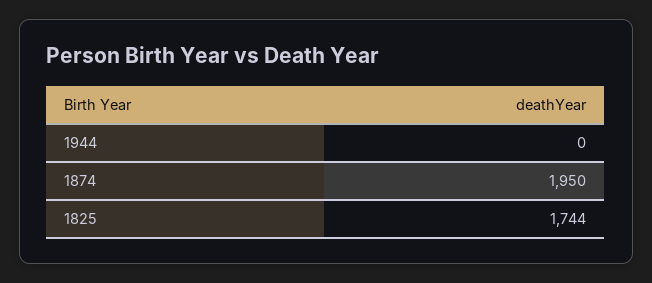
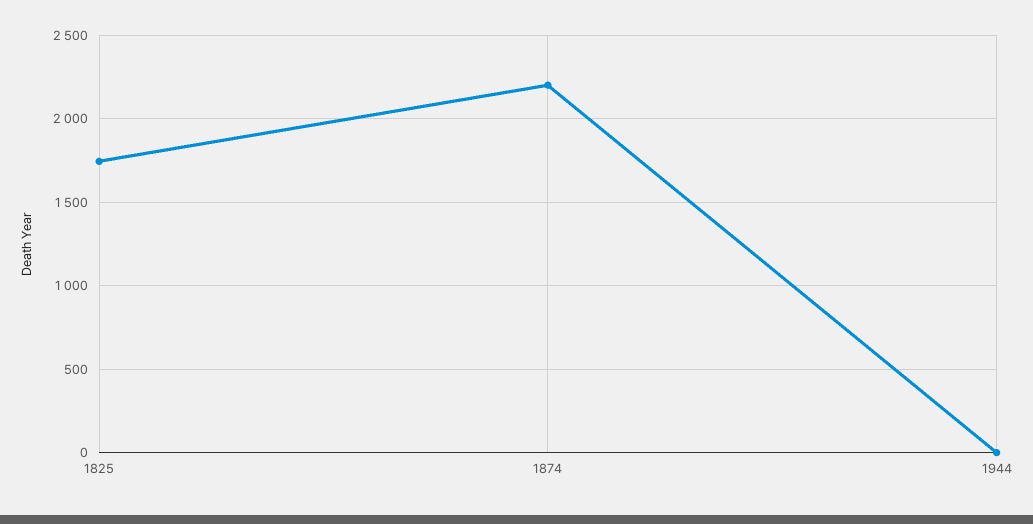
  {
    "1944": 0,
-   "1874": 1950,
+   "1874": 2200,
    "1825": 1744
  }

